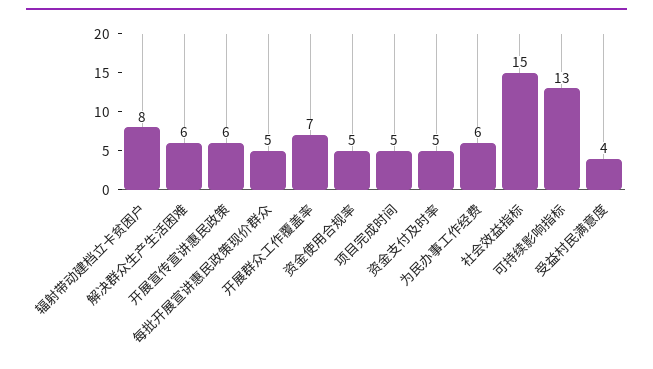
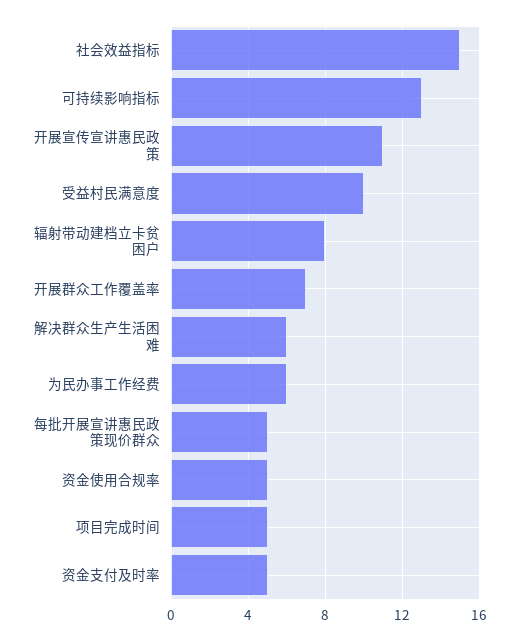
  {
    "辐射带动建档立卡贫困户": 8,
    "解决群众生产生活困难": 6,
-   "开展宣传宣讲惠民政策": 6,
+   "开展宣传宣讲惠民政策": 11,
    "每批开展宣讲惠民政策现价群众": 5,
    "开展群众工作覆盖率": 7,
    "资金使用合规率": 5,
    "项目完成时间": 5,
    "资金支付及时率": 5,
    "为民办事工作经费": 6,
    "社会效益指标": 15,
    "可持续影响指标": 13,
-   "受益村民满意度": 4
+   "受益村民满意度": 10
  }

